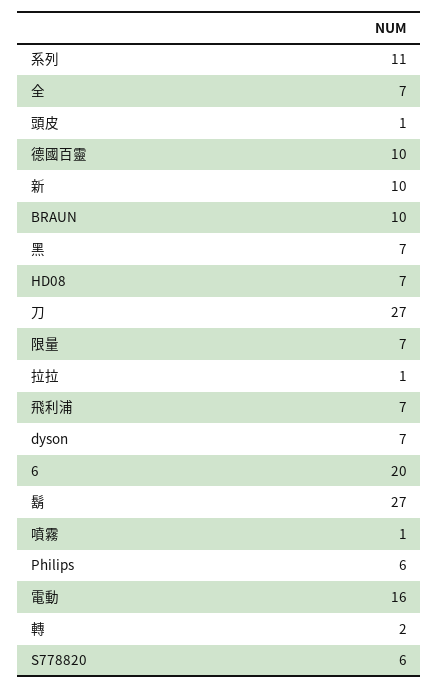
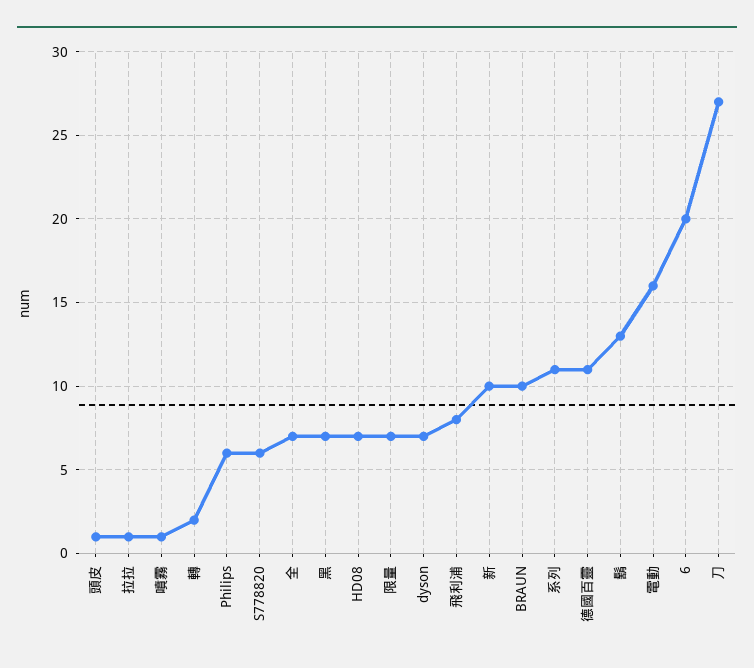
  {
    "系列": 11,
    "全": 7,
    "頭皮": 1,
-   "德國百靈": 10,
+   "德國百靈": 11,
    "新": 10,
    "BRAUN": 10,
    "黑": 7,
    "HD08": 7,
    "刀": 27,
    "限量": 7,
    "拉拉": 1,
-   "飛利浦": 7,
+   "飛利浦": 8,
    "dyson": 7,
    "6": 20,
-   "鬍": 27,
+   "鬍": 13,
    "噴霧": 1,
    "Philips": 6,
    "電動": 16,
    "轉": 2,
    "S778820": 6
  }

